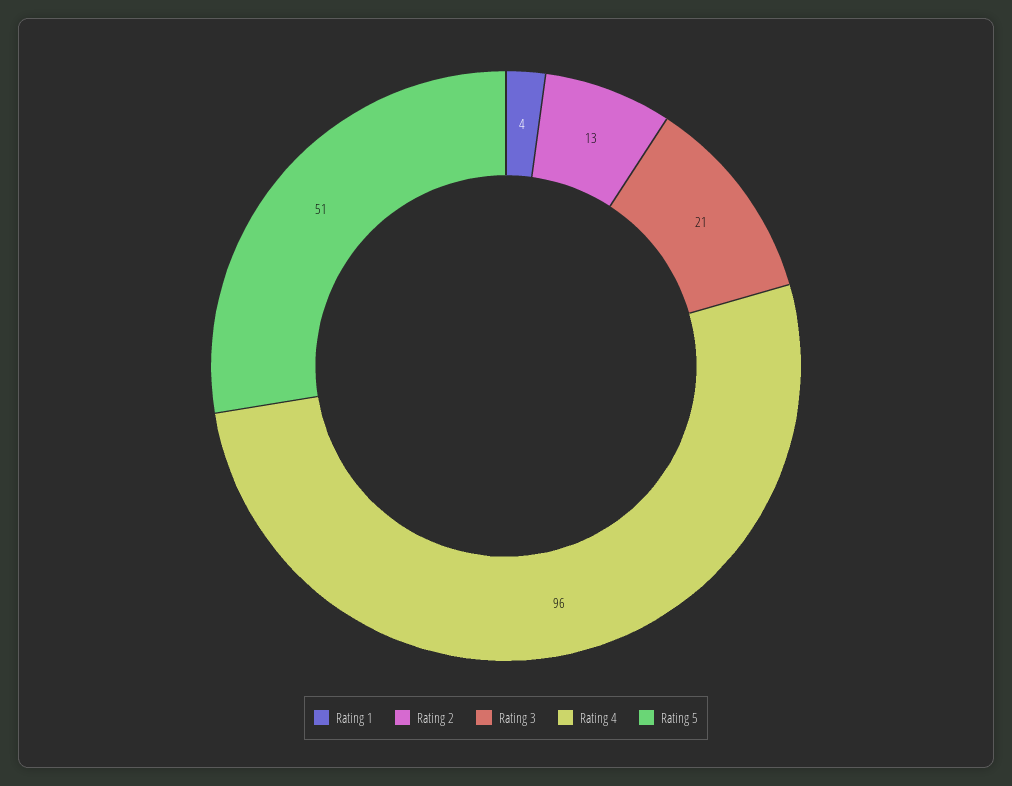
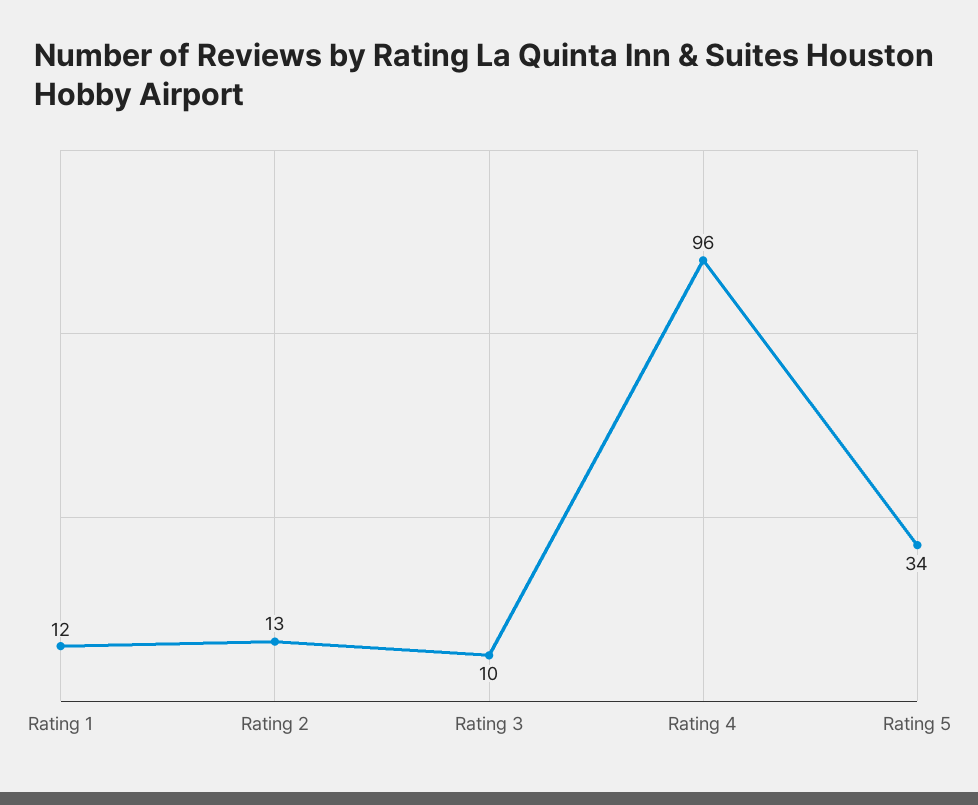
  {
-   "Rating 1": 4,
+   "Rating 1": 12,
    "Rating 2": 13,
-   "Rating 3": 21,
+   "Rating 3": 10,
    "Rating 4": 96,
-   "Rating 5": 51
+   "Rating 5": 34
  }

